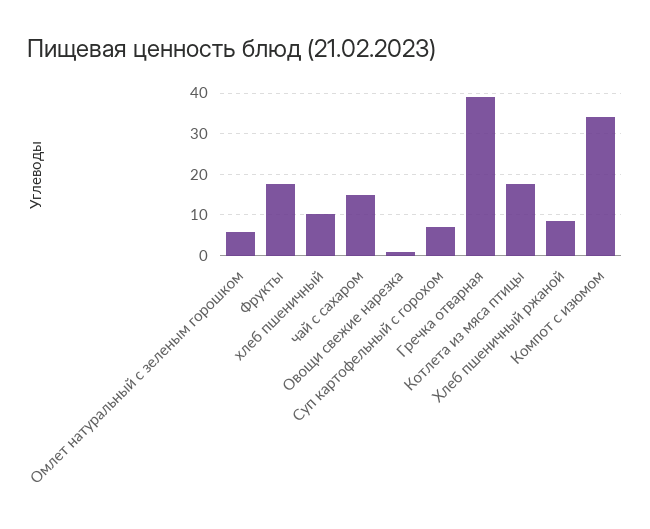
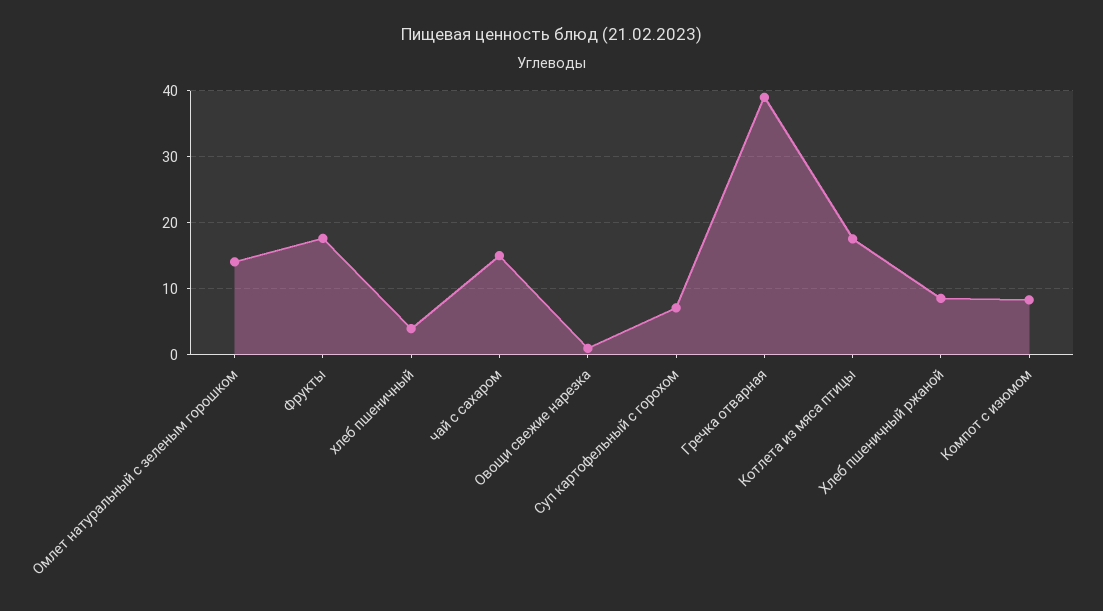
  {
-   "Омлет натуральный с зеленым горошком": 6,
+   "Омлет натуральный с зеленым горошком": 14,
    "Фрукты": 18,
-   "хлеб пшеничный": 10,
+   "хлеб пшеничный": 4,
    "чай с сахаром": 15,
    "Овощи свежие нарезка": 1,
    "Суп картофельный с горохом": 7,
    "Гречка отварная": 39,
    "Котлета из мяса птицы": 18,
    "Хлеб пшеничный ржаной": 9,
-   "Компот с изюмом": 34
+   "Компот с изюмом": 8
  }

